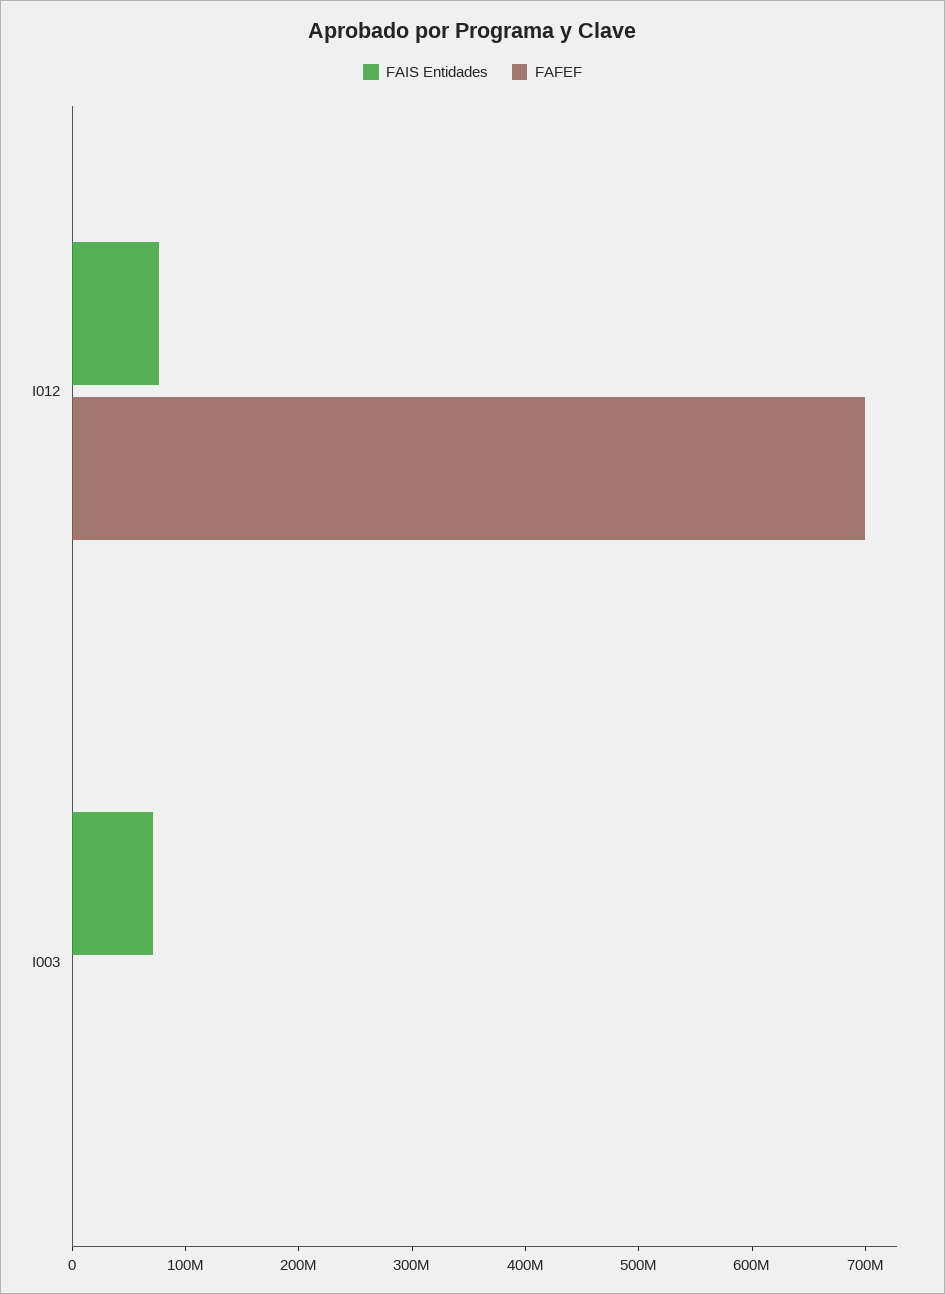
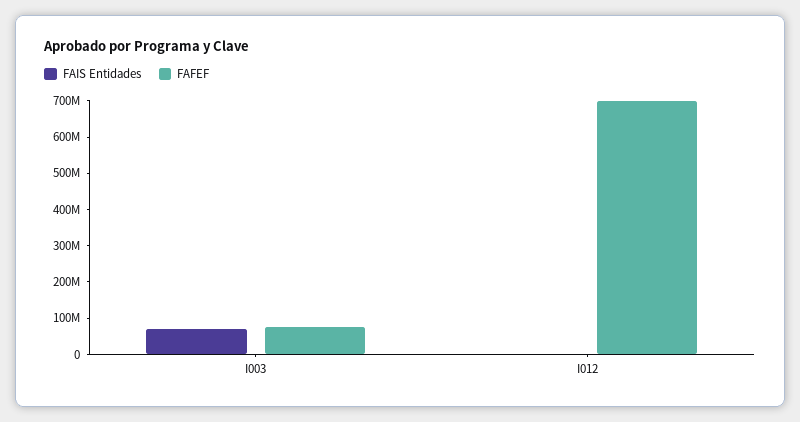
  {
    "FAIS Entidades": {
-     "I012": 80000000,
+     "I012": 0,
      "I003": 80000000
    },
    "FAFEF": {
      "I012": 700000000,
-     "I003": 0
+     "I003": 75000000
    }
  }

